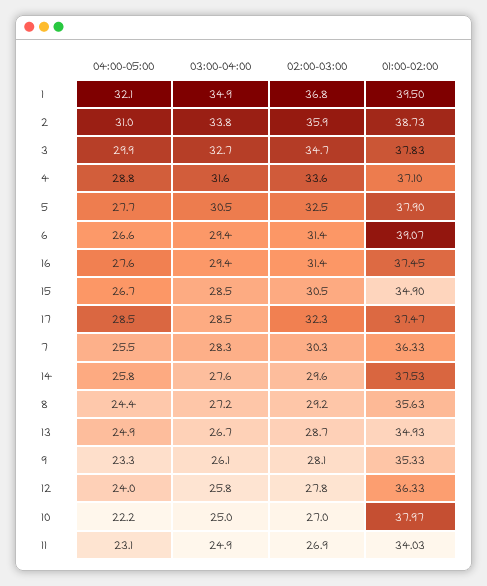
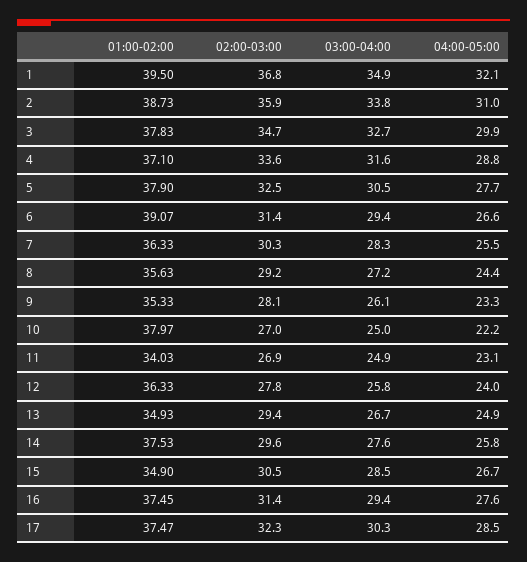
  {
    "04:00-05:00": {
      "1": 32.1,
      "2": 31,
      "3": 29.9,
      "4": 28.8,
      "5": 27.7,
      "6": 26.6,
      "16": 27.6,
      "15": 26.7,
      "17": 28.5,
      "7": 25.5,
      "14": 25.8,
      "8": 24.4,
      "13": 24.9,
      "9": 23.3,
      "12": 24,
      "10": 22.2,
      "11": 23.1
    },
    "03:00-04:00": {
      "1": 34.9,
      "2": 33.8,
      "3": 32.7,
      "4": 31.6,
      "5": 30.5,
      "6": 29.4,
      "16": 29.4,
      "15": 28.5,
-     "17": 28.5,
+     "17": 30.3,
      "7": 28.3,
      "14": 27.6,
      "8": 27.2,
      "13": 26.7,
      "9": 26.1,
      "12": 25.8,
      "10": 25,
      "11": 24.9
    },
    "02:00-03:00": {
      "1": 36.8,
      "2": 35.9,
      "3": 34.7,
      "4": 33.6,
      "5": 32.5,
      "6": 31.4,
      "16": 31.4,
      "15": 30.5,
      "17": 32.3,
      "7": 30.3,
      "14": 29.6,
      "8": 29.2,
-     "13": 28.7,
+     "13": 29.4,
      "9": 28.1,
      "12": 27.8,
      "10": 27,
      "11": 26.9
    },
    "01:00-02:00": {
      "1": 39.5,
      "2": 38.73,
      "3": 37.83,
      "4": 37.1,
      "5": 37.9,
      "6": 39.07,
      "16": 37.45,
      "15": 34.9,
      "17": 37.47,
      "7": 36.33,
      "14": 37.53,
      "8": 35.63,
      "13": 34.93,
      "9": 35.33,
      "12": 36.33,
      "10": 37.97,
      "11": 34.03
    }
  }

